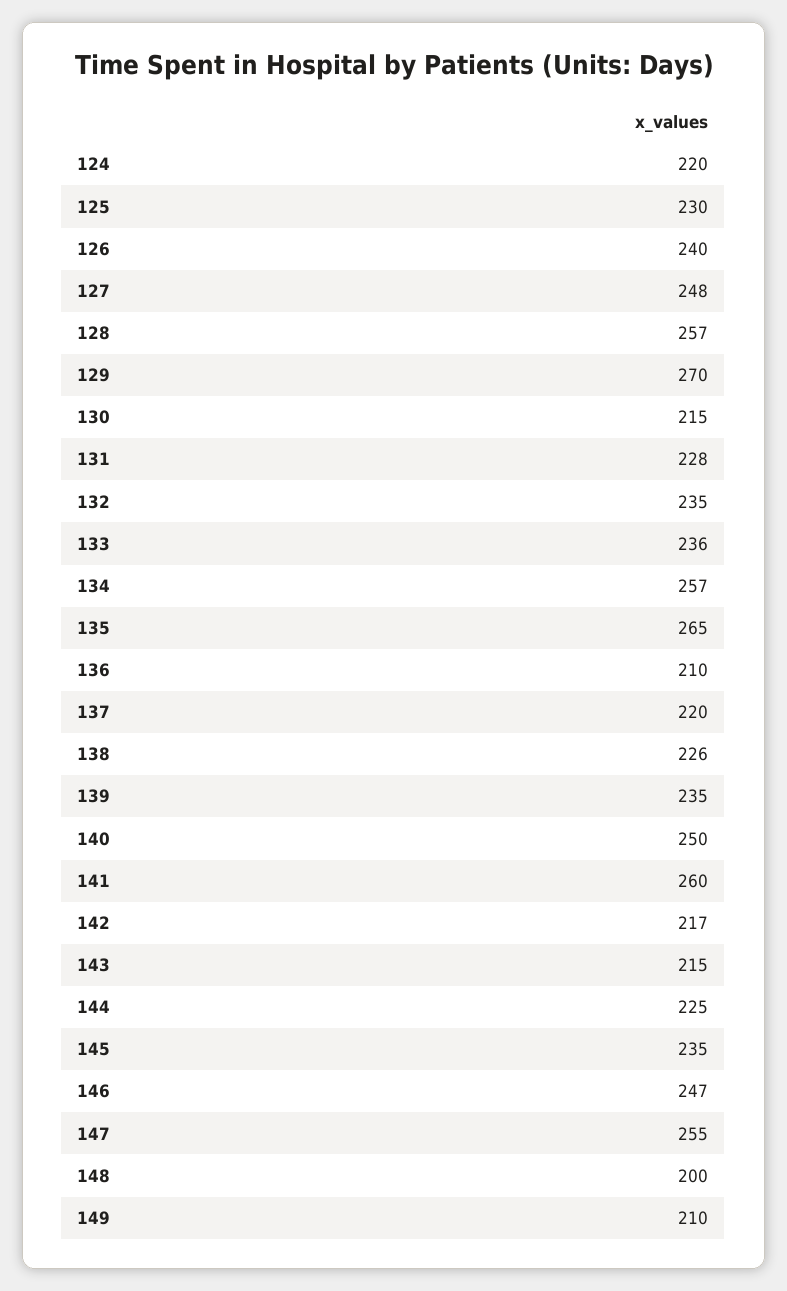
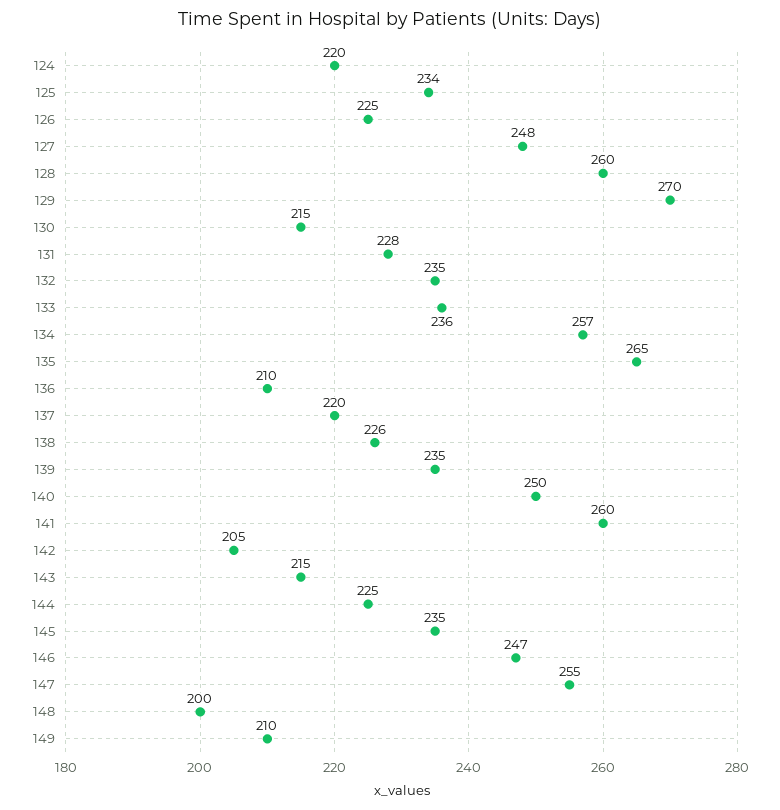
  {
    "124": 220,
-   "125": 230,
+   "125": 234,
-   "126": 240,
+   "126": 225,
    "127": 248,
-   "128": 257,
+   "128": 260,
    "129": 270,
    "130": 215,
    "131": 228,
    "132": 235,
    "133": 236,
    "134": 257,
    "135": 265,
    "136": 210,
    "137": 220,
    "138": 226,
    "139": 235,
    "140": 250,
    "141": 260,
-   "142": 217,
+   "142": 205,
    "143": 215,
    "144": 225,
    "145": 235,
    "146": 247,
    "147": 255,
    "148": 200,
    "149": 210
  }

